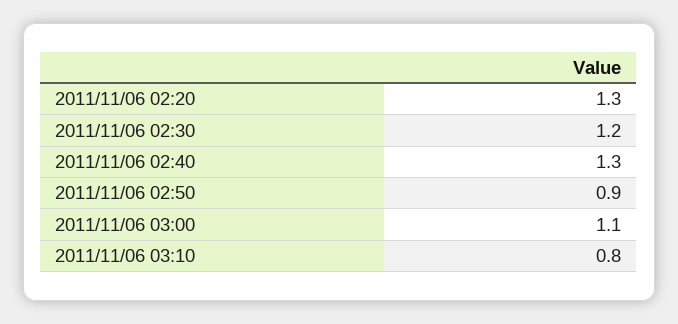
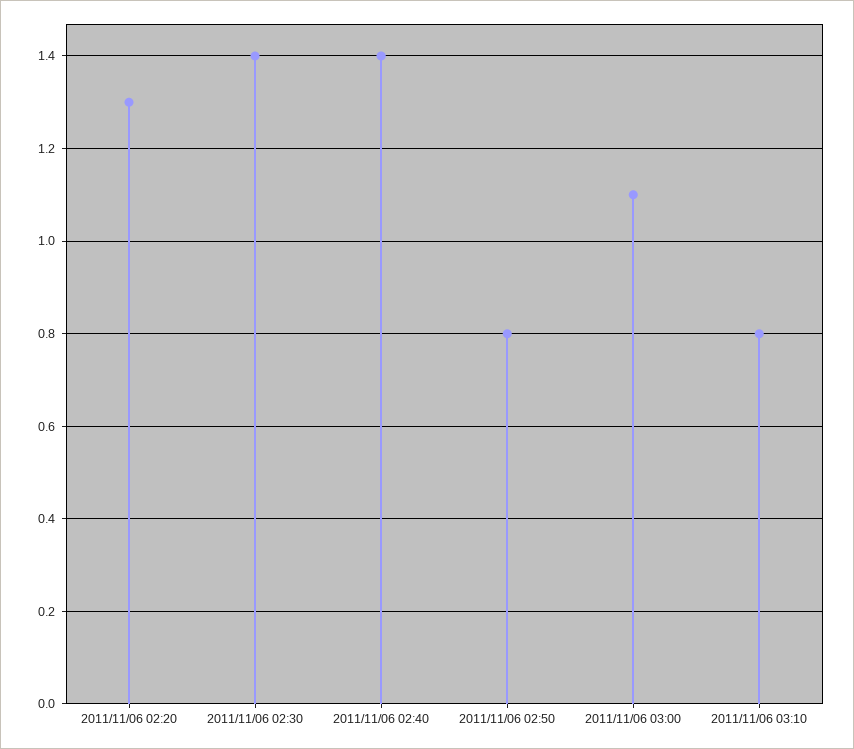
  {
    "2011/11/06 02:20": 1.3,
-   "2011/11/06 02:30": 1.2,
+   "2011/11/06 02:30": 1.4,
-   "2011/11/06 02:40": 1.3,
+   "2011/11/06 02:40": 1.4,
-   "2011/11/06 02:50": 0.9,
+   "2011/11/06 02:50": 0.8,
    "2011/11/06 03:00": 1.1,
    "2011/11/06 03:10": 0.8
  }

